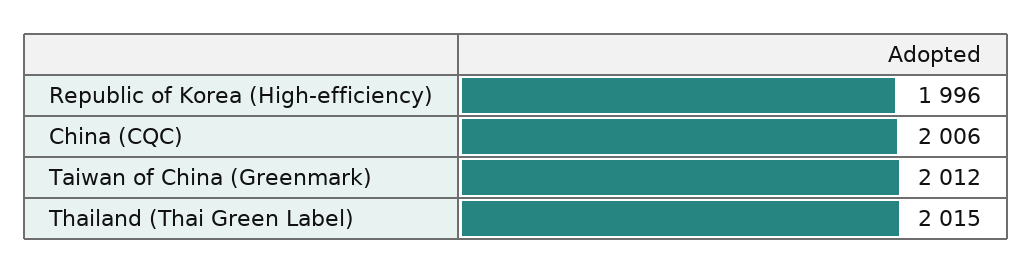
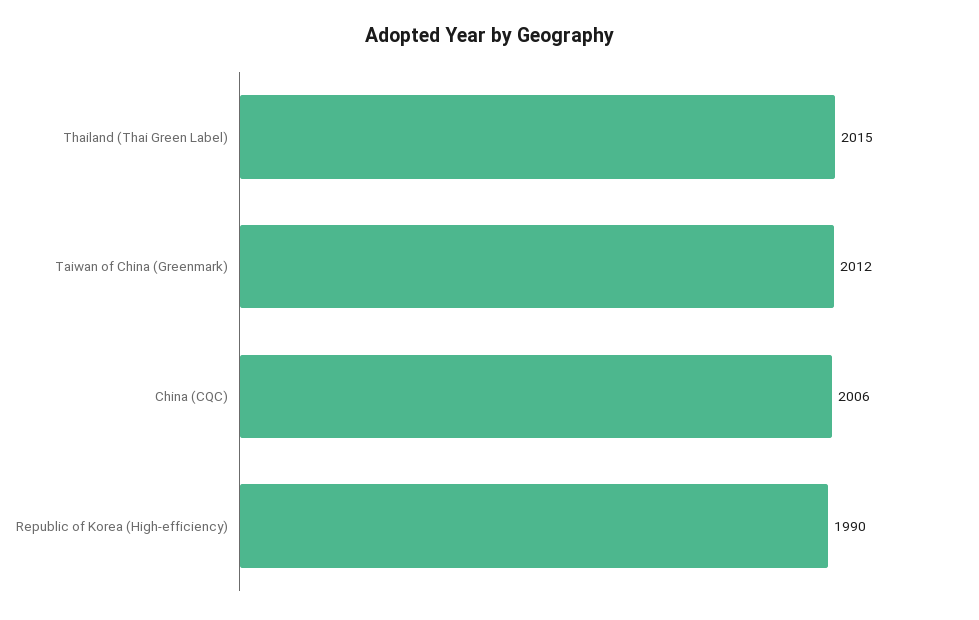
  {
-   "Republic of Korea (High-efficiency)": 1996,
+   "Republic of Korea (High-efficiency)": 1990,
    "China (CQC)": 2006,
    "Taiwan of China (Greenmark)": 2012,
    "Thailand (Thai Green Label)": 2015
  }

